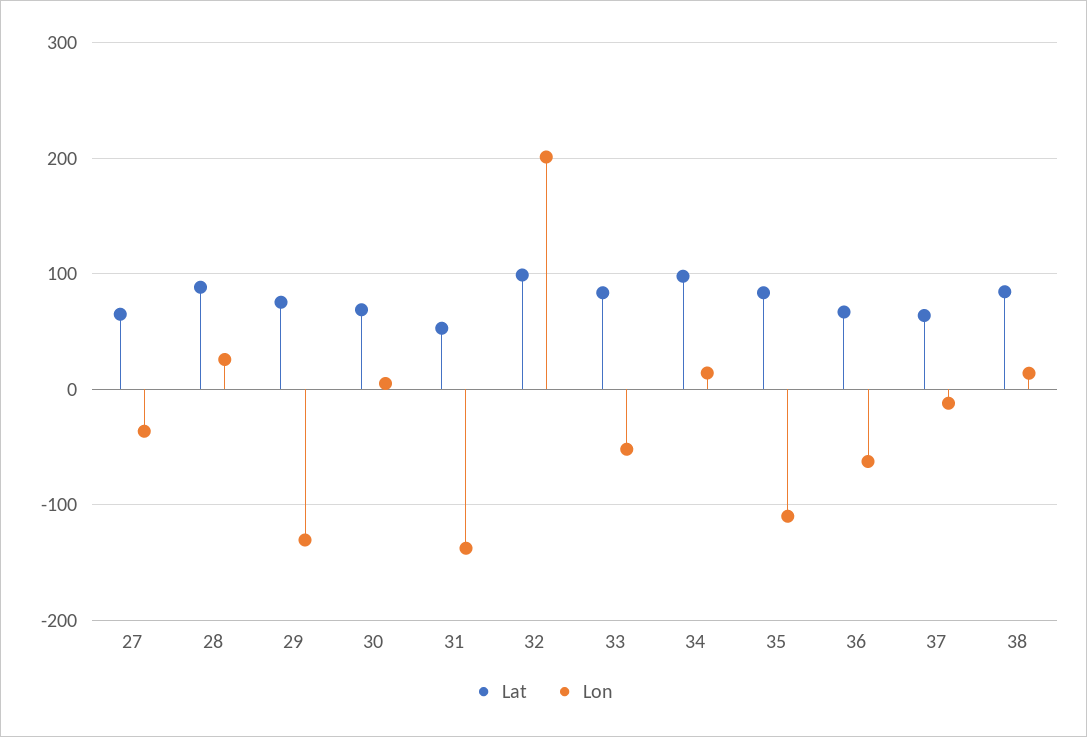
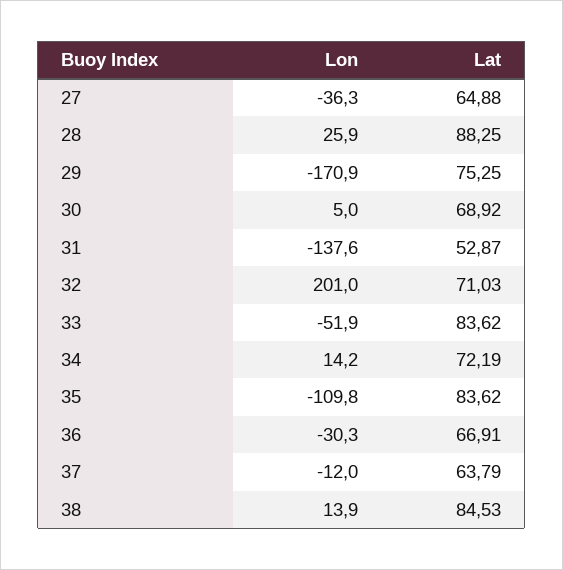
  {
    "Lat": {
      "27": 64.88,
      "28": 88.25,
      "29": 75.25,
      "30": 68.92,
      "31": 52.87,
-     "32": 100,
+     "32": 71.03,
      "33": 83.62,
-     "34": 100,
+     "34": 72.19,
      "35": 83.62,
      "36": 66.91,
      "37": 63.79,
      "38": 84.53
    },
    "Lon": {
      "27": -36.3,
      "28": 25.9,
-     "29": -130,
+     "29": -170.9,
      "30": 5,
      "31": -137.6,
      "32": 201,
      "33": -51.9,
      "34": 14.2,
      "35": -109.8,
-     "36": -60,
+     "36": -30.3,
      "37": -12,
      "38": 13.9
    }
  }

